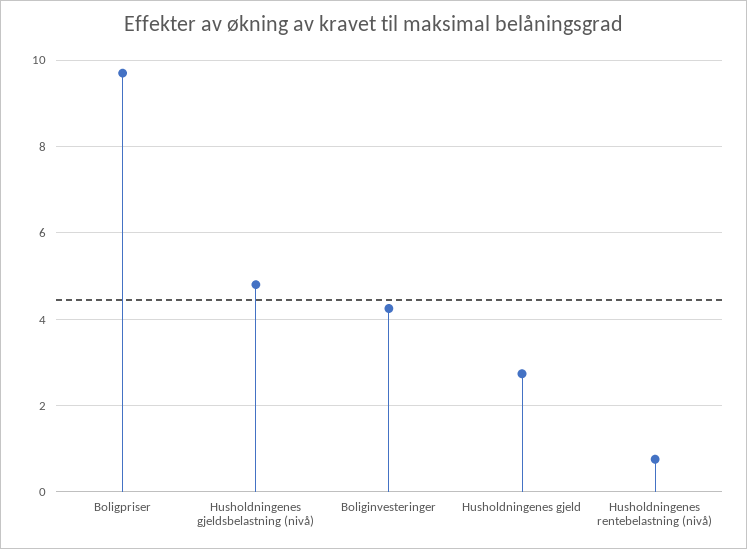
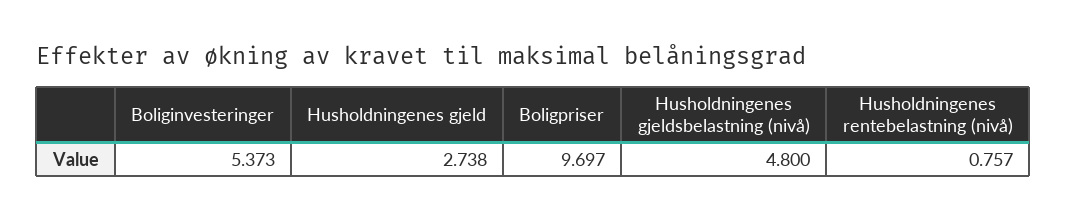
  {
    "Boligpriser": 9.697,
    "Husholdningenes gjeldsbelastning (nivå)": 4.8,
-   "Boliginvesteringer": 4.2,
+   "Boliginvesteringer": 5.373,
    "Husholdningenes gjeld": 2.738,
    "Husholdningenes rentebelastning (nivå)": 0.757
  }

